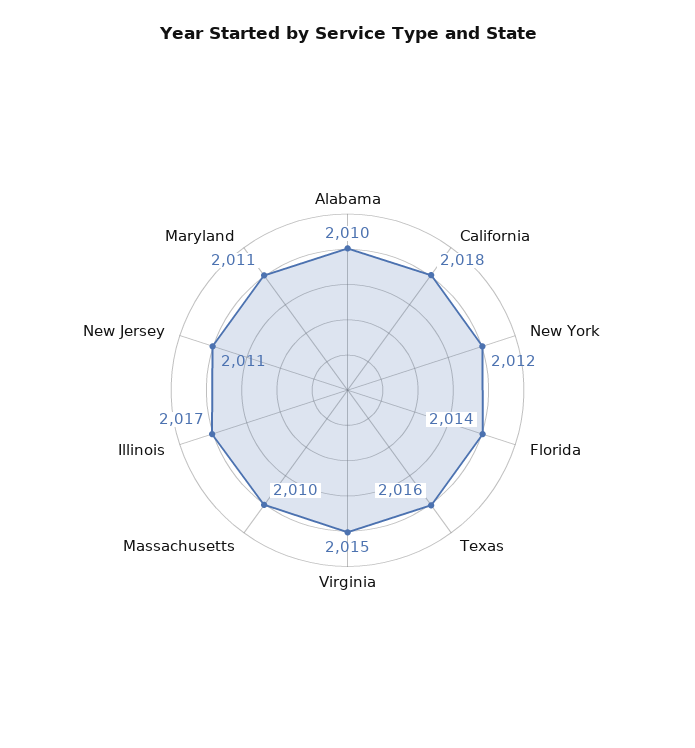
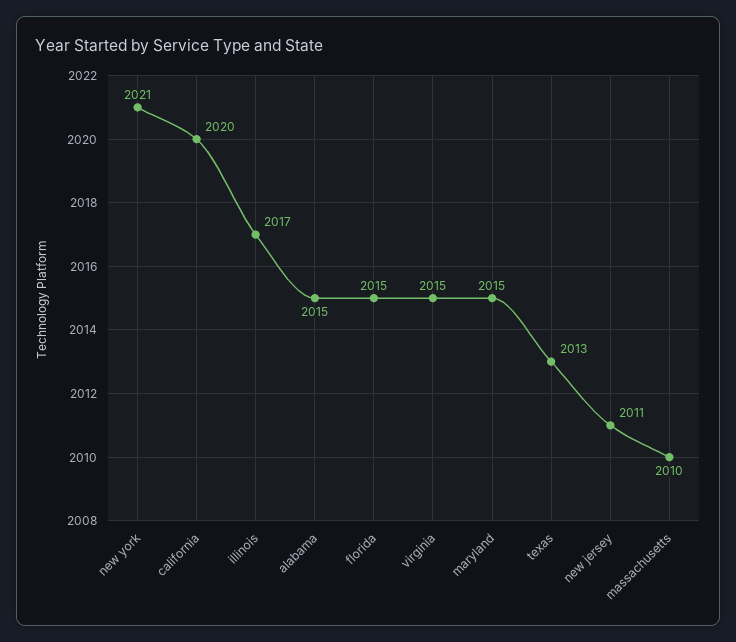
  {
-   "Alabama": 2010,
+   "Alabama": 2015,
-   "California": 2018,
+   "California": 2020,
-   "New York": 2012,
+   "New York": 2021,
-   "Florida": 2014,
+   "Florida": 2015,
-   "Texas": 2016,
+   "Texas": 2013,
    "Virginia": 2015,
    "Massachusetts": 2010,
    "Illinois": 2017,
    "New Jersey": 2011,
-   "Maryland": 2011
+   "Maryland": 2015
  }

